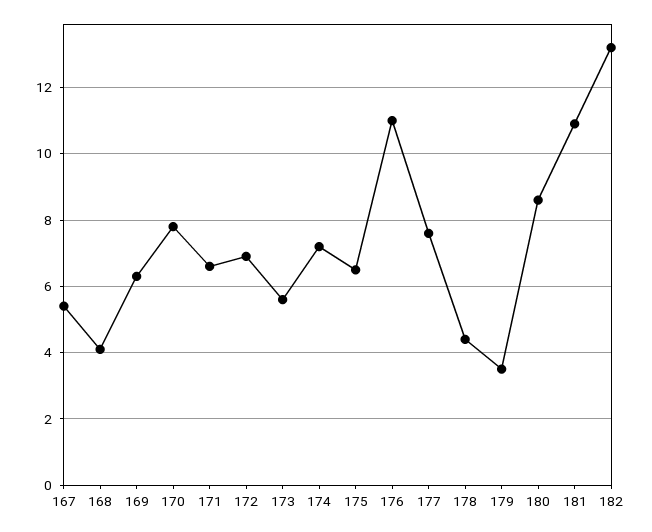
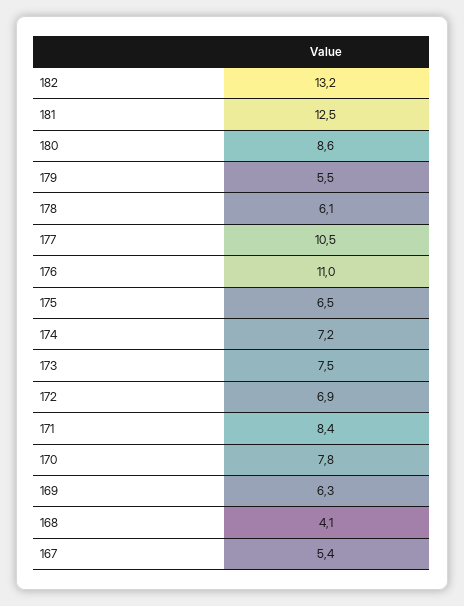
  {
    "167": 5.4,
    "168": 4.1,
    "169": 6.3,
    "170": 7.8,
-   "171": 6.5,
+   "171": 8.4,
    "172": 6.9,
-   "173": 5.5,
+   "173": 7.5,
    "174": 7.2,
    "175": 6.5,
    "176": 11,
-   "177": 7.5,
+   "177": 10.5,
-   "178": 4.5,
+   "178": 6.1,
-   "179": 3.5,
+   "179": 5.5,
    "180": 8.6,
-   "181": 11,
+   "181": 12.5,
    "182": 13.2
  }

